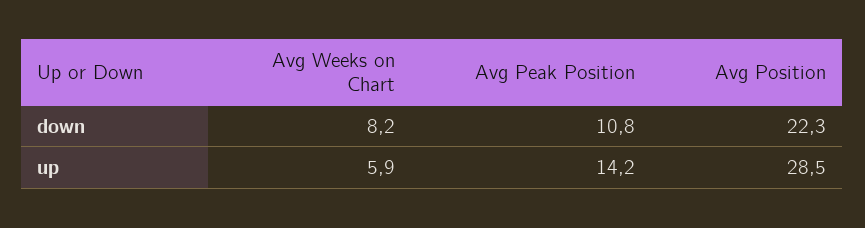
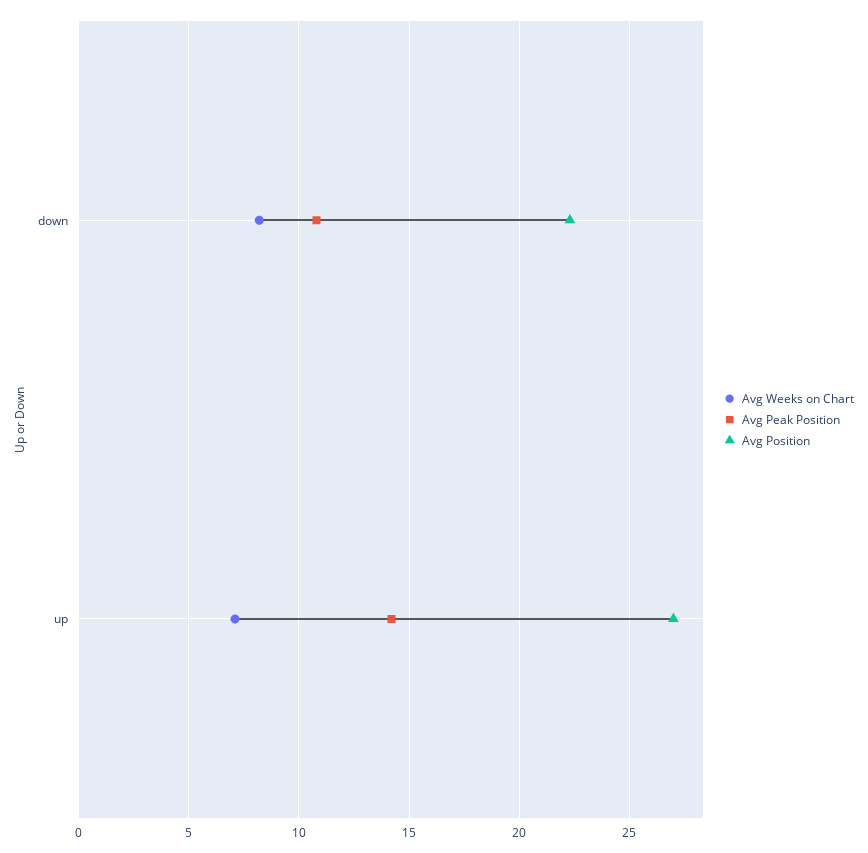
  {
    "Avg Weeks on Chart": {
      "down": 8.2,
-     "up": 5.9
+     "up": 7
    },
    "Avg Peak Position": {
      "down": 10.8,
      "up": 14.2
    },
    "Avg Position": {
      "down": 22.3,
-     "up": 28.5
+     "up": 27
    }
  }

